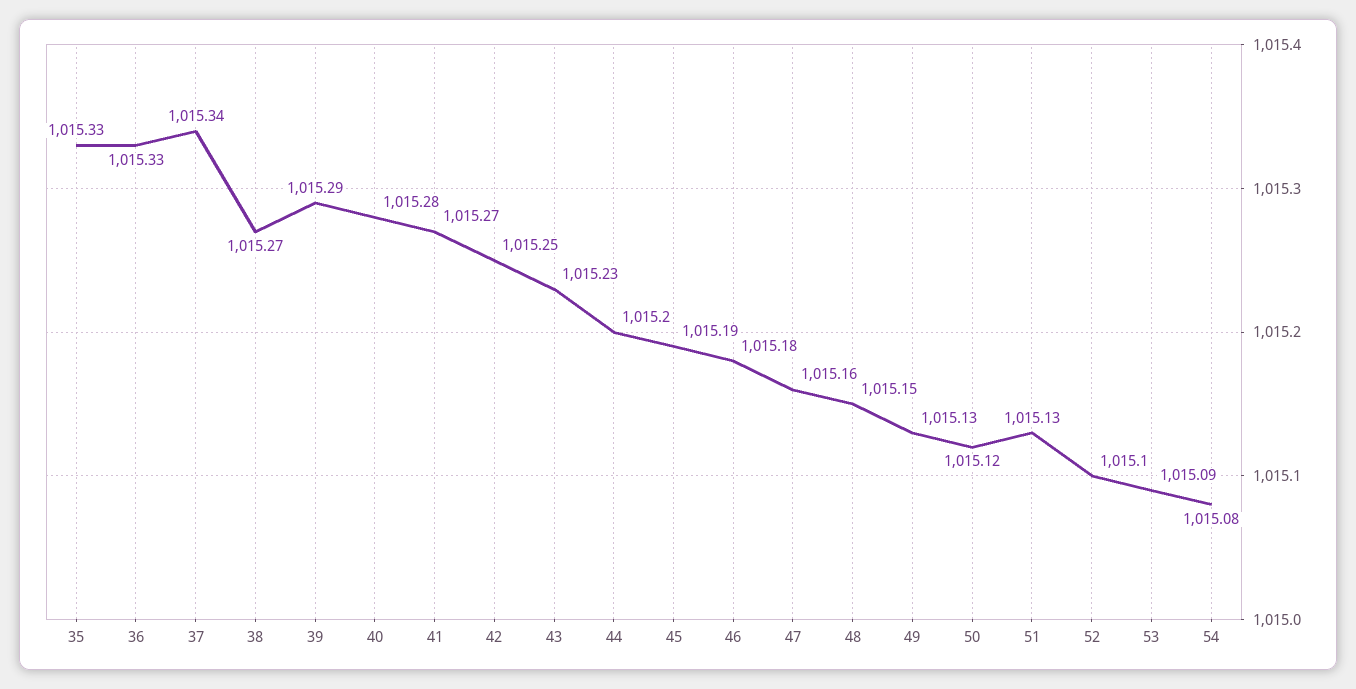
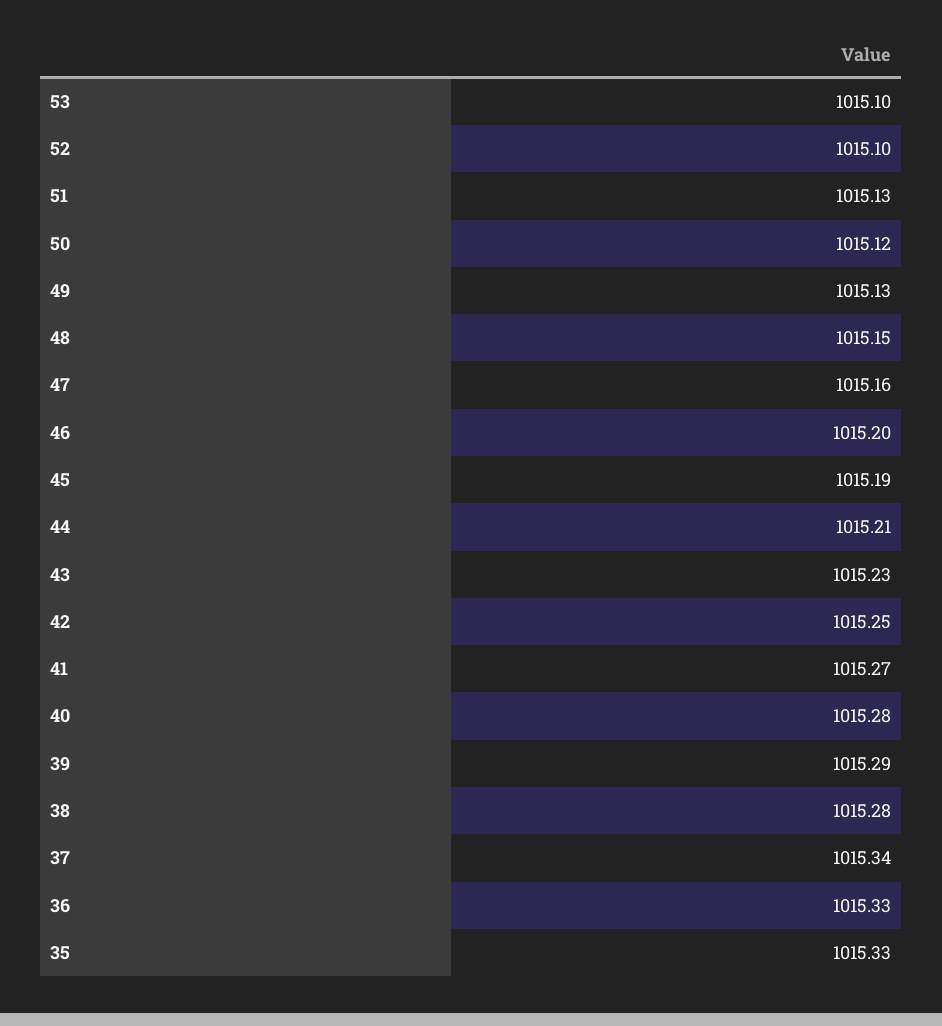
  {
    "35": 1015.33,
    "36": 1015.33,
    "37": 1015.34,
-   "38": 1015.27,
+   "38": 1015.28,
    "39": 1015.29,
    "40": 1015.28,
    "41": 1015.27,
    "42": 1015.25,
    "43": 1015.23,
-   "44": 1015.2,
+   "44": 1015.21,
    "45": 1015.19,
-   "46": 1015.18,
+   "46": 1015.2,
    "47": 1015.16,
    "48": 1015.15,
    "49": 1015.13,
    "50": 1015.12,
    "51": 1015.13,
    "52": 1015.1,
-   "53": 1015.09,
+   "53": 1015.1
-   "54": 1015.08
  }

